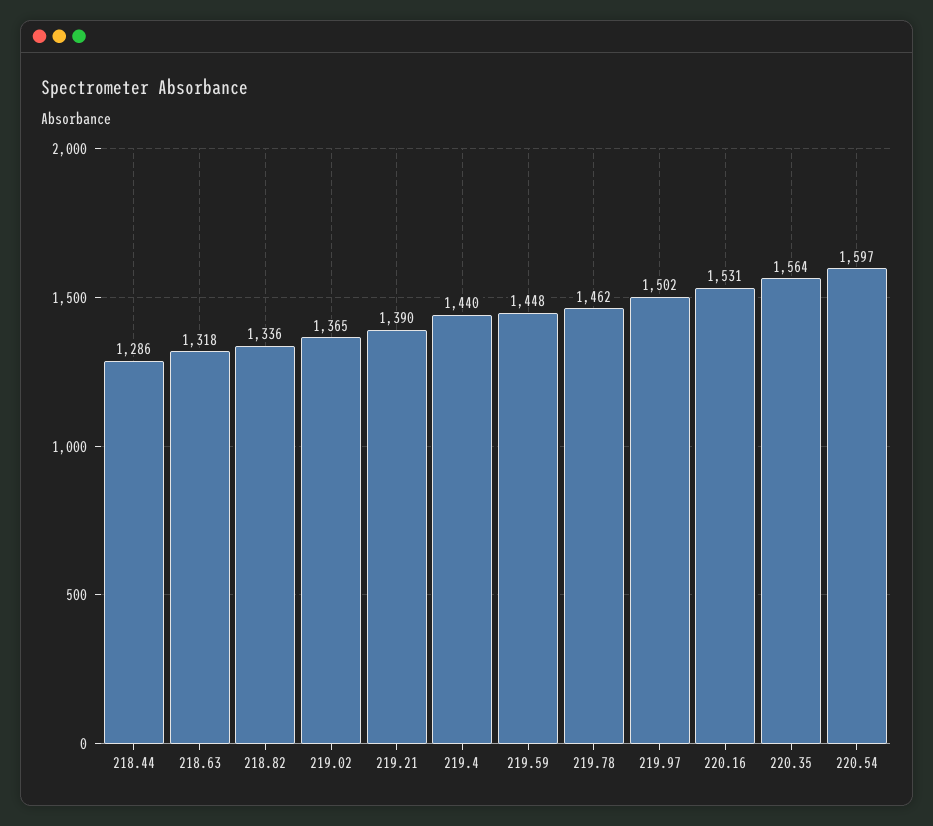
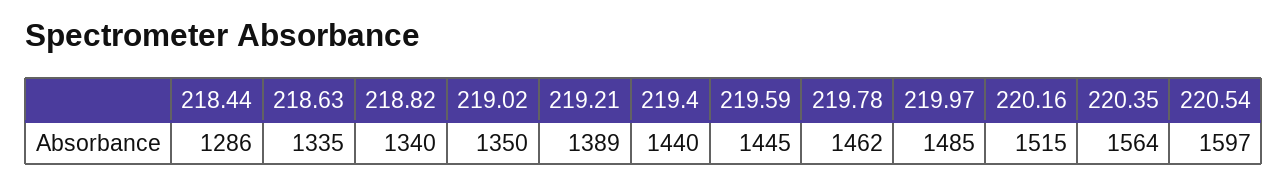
  {
    "218.44": 1286,
-   "218.63": 1318,
+   "218.63": 1335,
-   "218.82": 1336,
+   "218.82": 1340,
-   "219.02": 1365,
+   "219.02": 1350,
-   "219.21": 1390,
+   "219.21": 1389,
    "219.4": 1440,
-   "219.59": 1448,
+   "219.59": 1445,
    "219.78": 1462,
-   "219.97": 1502,
+   "219.97": 1485,
-   "220.16": 1531,
+   "220.16": 1515,
    "220.35": 1564,
    "220.54": 1597
  }

